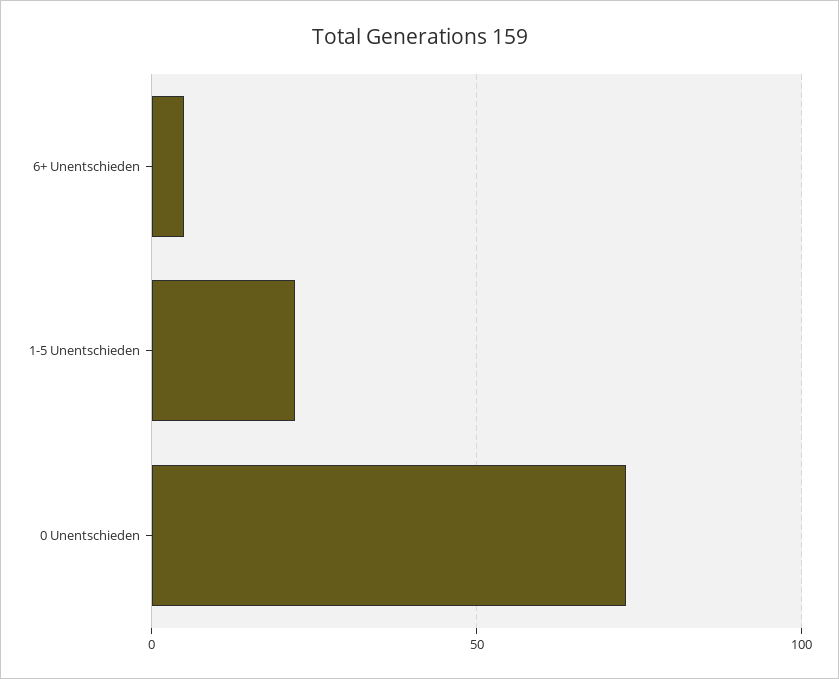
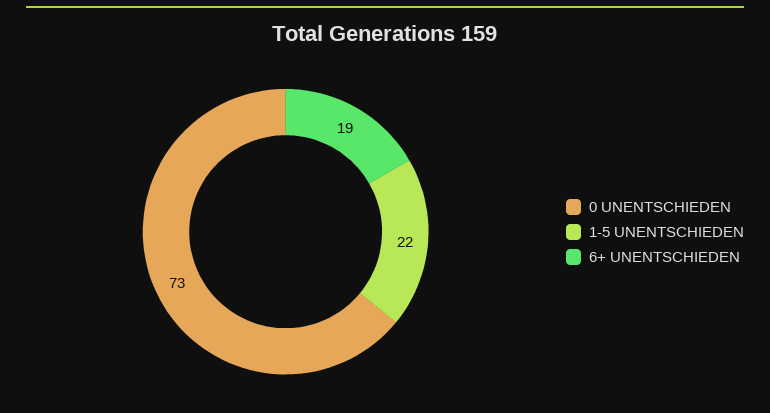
  {
-   "6+ Unentschieden": 5,
+   "6+ Unentschieden": 19,
    "1-5 Unentschieden": 22,
    "0 Unentschieden": 73
  }

